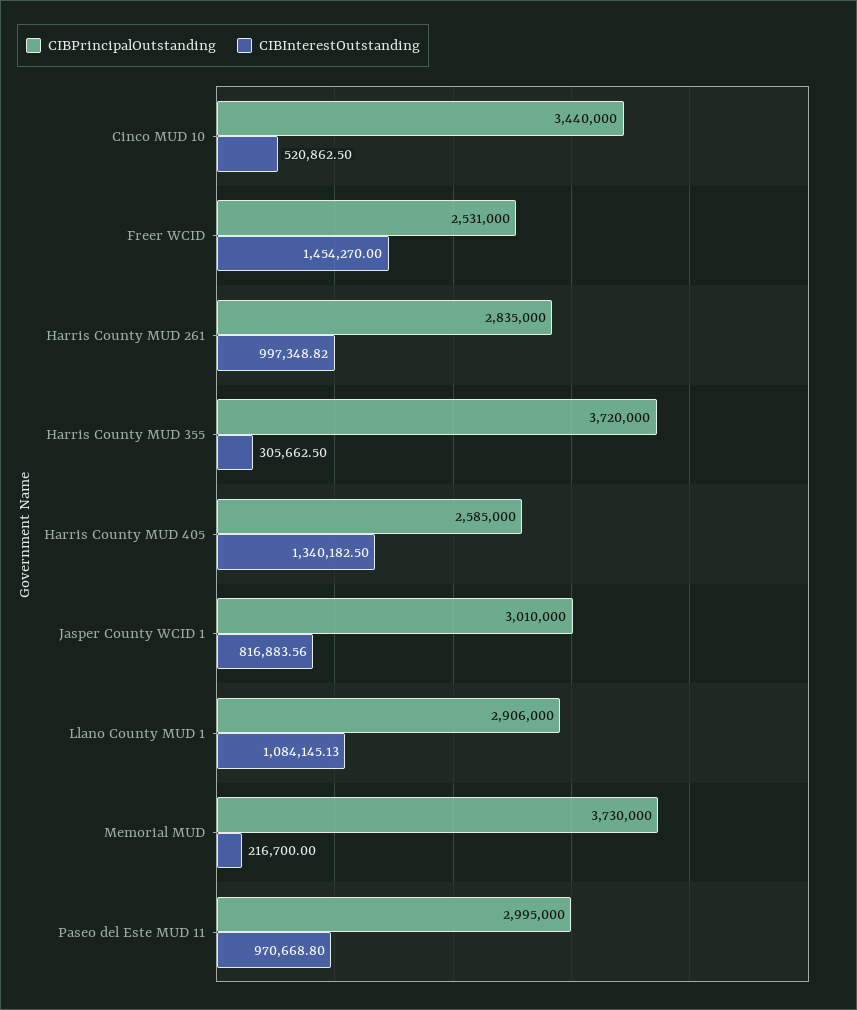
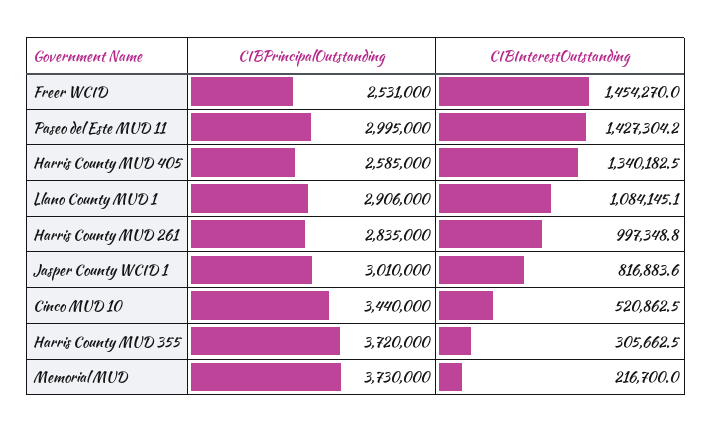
  {
    "CIBPrincipalOutstanding": {
      "Cinco MUD 10": 3440000,
      "Freer WCID": 2531000,
      "Harris County MUD 261": 2835000,
      "Harris County MUD 355": 3720000,
      "Harris County MUD 405": 2585000,
      "Jasper County WCID 1": 3010000,
      "Llano County MUD 1": 2906000,
      "Memorial MUD": 3730000,
      "Paseo del Este MUD 11": 2995000
    },
    "CIBInterestOutstanding": {
      "Cinco MUD 10": 520862.5,
      "Freer WCID": 1454270,
      "Harris County MUD 261": 997348.82,
      "Harris County MUD 355": 305662.5,
      "Harris County MUD 405": 1340182.5,
      "Jasper County WCID 1": 816883.56,
      "Llano County MUD 1": 1084145.13,
      "Memorial MUD": 216700,
-     "Paseo del Este MUD 11": 970668.8
+     "Paseo del Este MUD 11": 1427304.2
    }
  }

